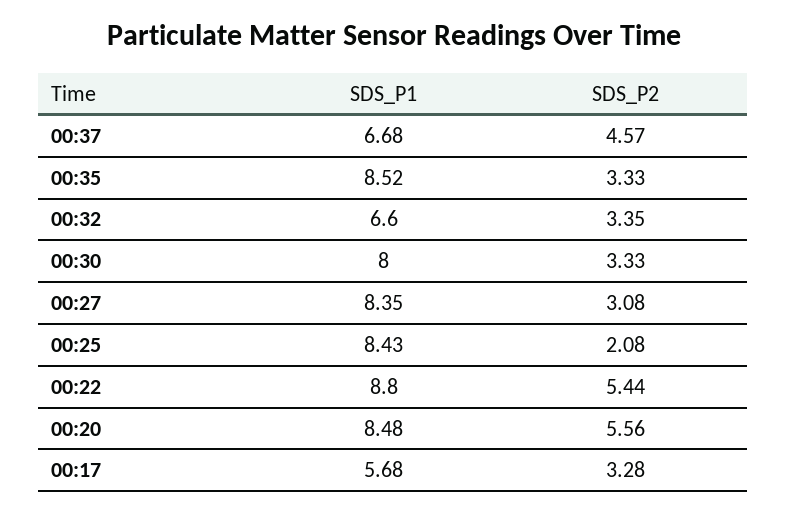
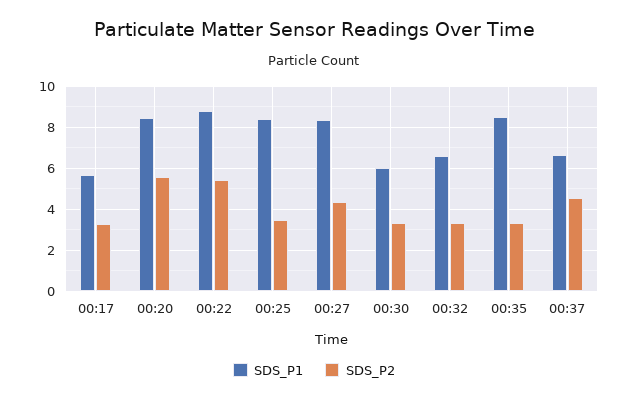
  {
    "SDS_P1": {
      "00:37": 6.68,
      "00:35": 8.52,
      "00:32": 6.6,
-     "00:30": 8,
+     "00:30": 6,
      "00:27": 8.35,
      "00:25": 8.43,
      "00:22": 8.8,
      "00:20": 8.48,
      "00:17": 5.68
    },
    "SDS_P2": {
      "00:37": 4.57,
      "00:35": 3.33,
      "00:32": 3.35,
      "00:30": 3.33,
-     "00:27": 3.08,
+     "00:27": 4.5,
-     "00:25": 2.08,
+     "00:25": 3.5,
      "00:22": 5.44,
      "00:20": 5.56,
      "00:17": 3.28
    }
  }

